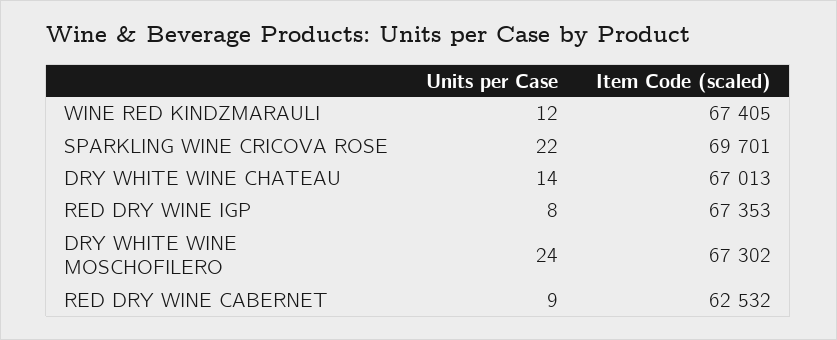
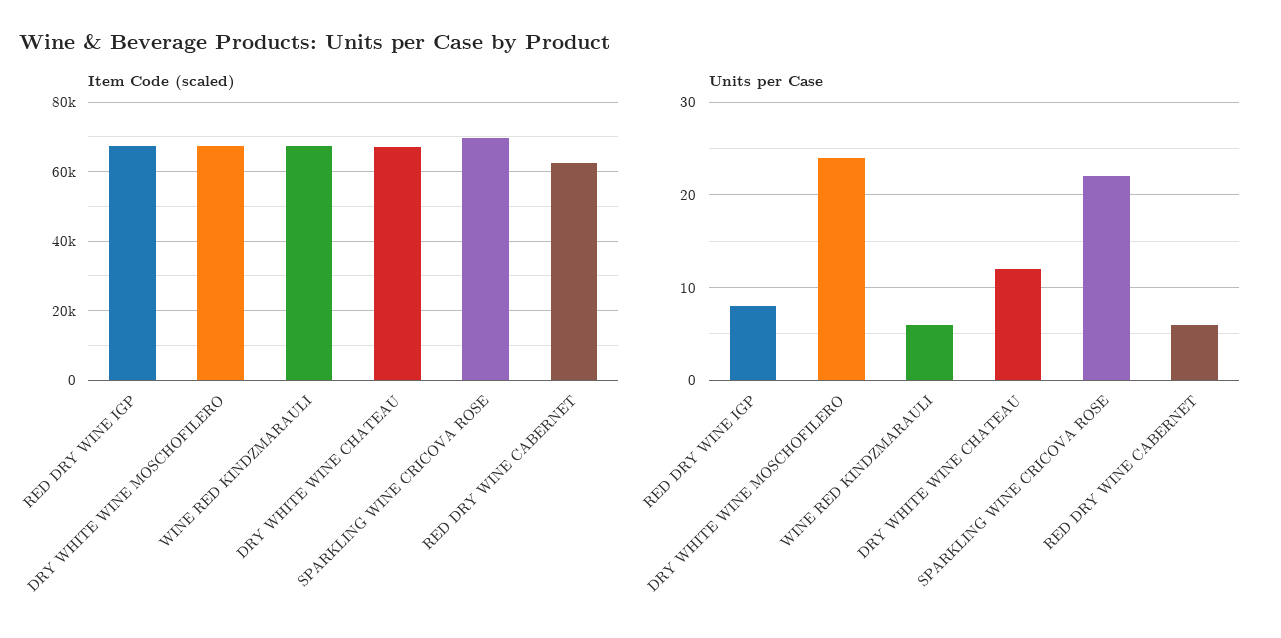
  {
    "Units per Case": {
-     "WINE RED KINDZMARAULI": 12,
+     "WINE RED KINDZMARAULI": 6,
      "SPARKLING WINE CRICOVA ROSE": 22,
-     "DRY WHITE WINE CHATEAU": 14,
+     "DRY WHITE WINE CHATEAU": 12,
      "RED DRY WINE IGP": 8,
      "DRY WHITE WINE MOSCHOFILERO": 24,
-     "RED DRY WINE CABERNET": 9
+     "RED DRY WINE CABERNET": 6
    },
    "Item Code (scaled)": {
      "WINE RED KINDZMARAULI": 67405,
      "SPARKLING WINE CRICOVA ROSE": 69701,
      "DRY WHITE WINE CHATEAU": 67013,
      "RED DRY WINE IGP": 67353,
      "DRY WHITE WINE MOSCHOFILERO": 67302,
      "RED DRY WINE CABERNET": 62532
    }
  }

